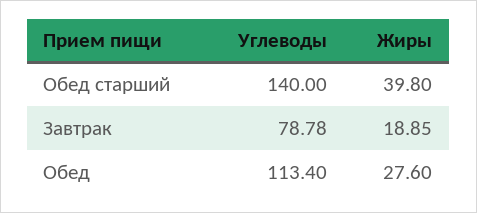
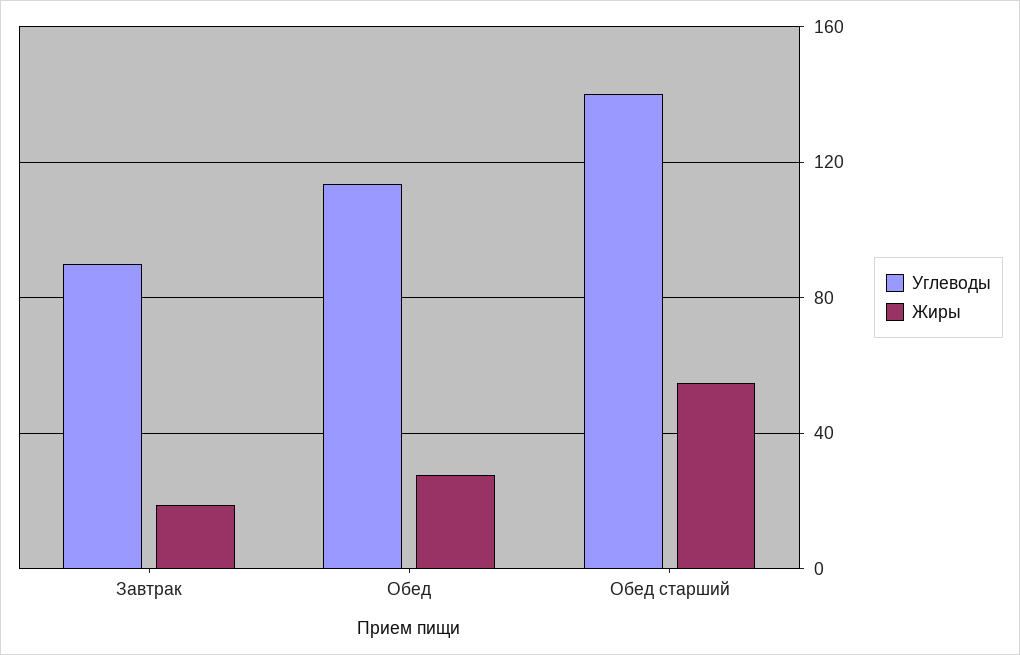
  {
    "Углеводы": {
      "Обед старший": 140,
-     "Завтрак": 78.78,
+     "Завтрак": 90,
      "Обед": 113.4
    },
    "Жиры": {
-     "Обед старший": 39.8,
+     "Обед старший": 55,
      "Завтрак": 18.85,
      "Обед": 27.6
    }
  }

